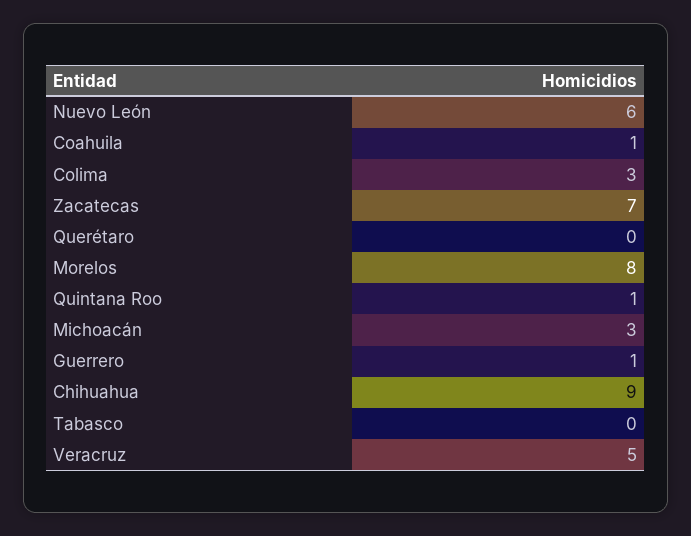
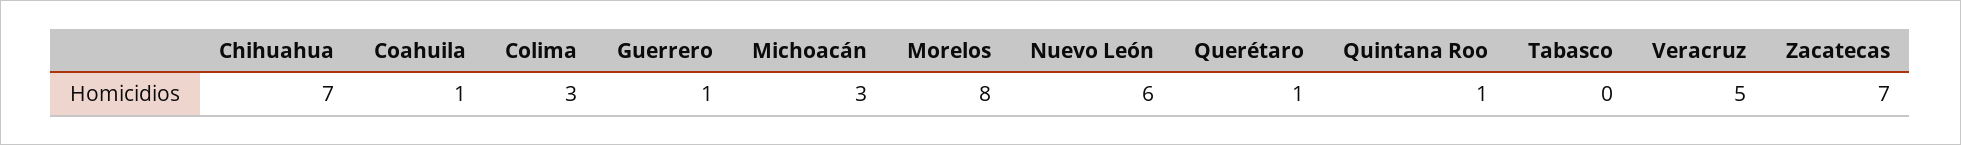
  {
    "Nuevo León": 6,
    "Coahuila": 1,
    "Colima": 3,
    "Zacatecas": 7,
-   "Querétaro": 0,
+   "Querétaro": 1,
    "Morelos": 8,
    "Quintana Roo": 1,
    "Michoacán": 3,
    "Guerrero": 1,
-   "Chihuahua": 9,
+   "Chihuahua": 7,
    "Tabasco": 0,
    "Veracruz": 5
  }

